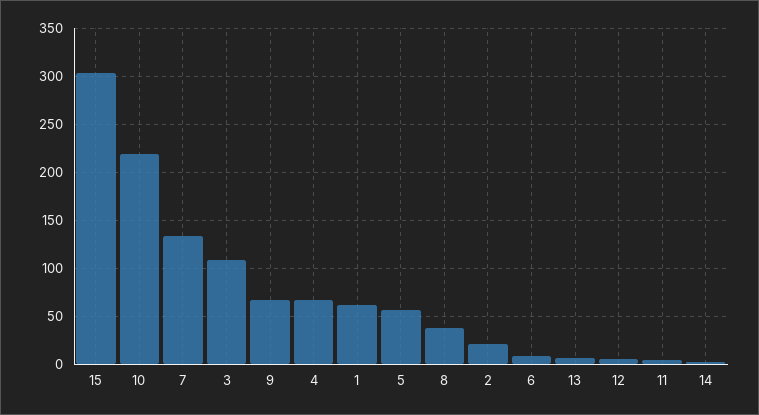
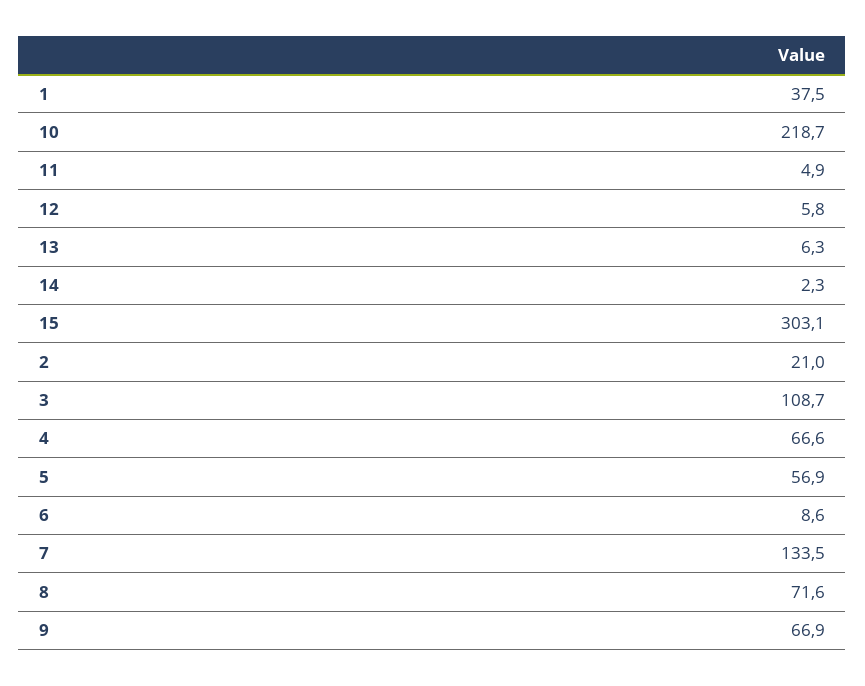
  {
    "15": 303.1,
    "10": 218.7,
    "7": 133.5,
    "3": 108.7,
    "9": 66.9,
    "4": 66.6,
-   "1": 60,
+   "1": 37.5,
    "5": 56.9,
-   "8": 40,
+   "8": 71.6,
    "2": 21,
    "6": 8.6,
    "13": 6.3,
    "12": 5.8,
    "11": 4.9,
    "14": 2.3
  }

